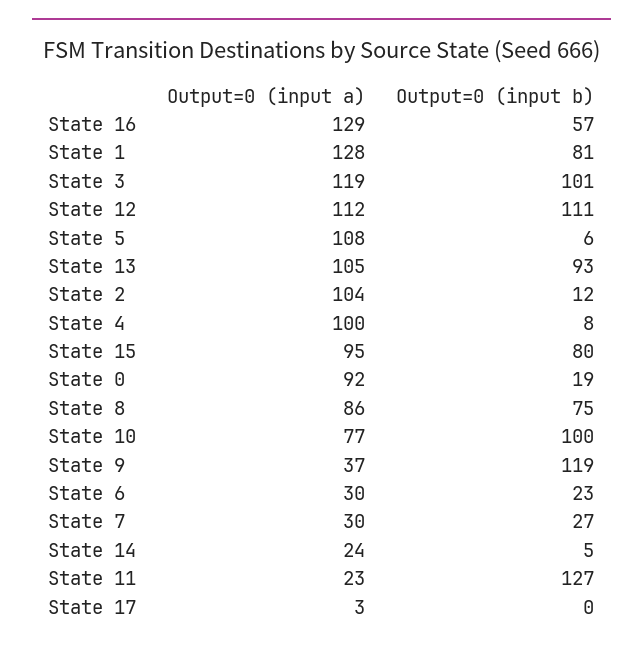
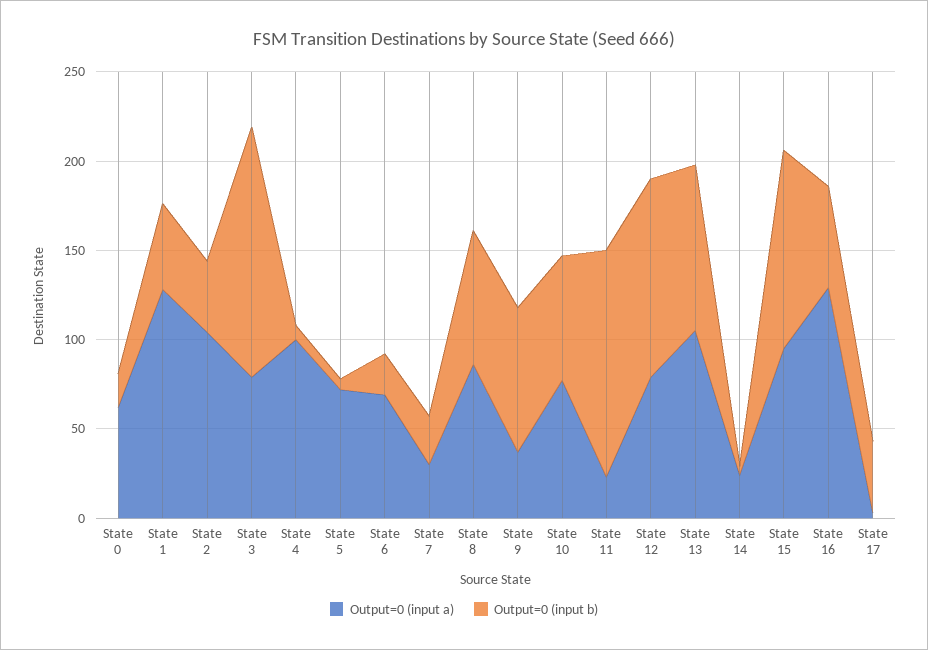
  {
    "Output=0 (input a)": {
      "State 16": 129,
      "State 1": 128,
-     "State 3": 119,
+     "State 3": 80,
-     "State 12": 112,
+     "State 12": 80,
-     "State 5": 108,
+     "State 5": 70,
      "State 13": 105,
      "State 2": 104,
      "State 4": 100,
      "State 15": 95,
-     "State 0": 92,
+     "State 0": 60,
      "State 8": 86,
      "State 10": 77,
      "State 9": 37,
-     "State 6": 30,
+     "State 6": 70,
      "State 7": 30,
      "State 14": 24,
      "State 11": 23,
      "State 17": 3
    },
    "Output=0 (input b)": {
      "State 16": 57,
-     "State 1": 81,
+     "State 1": 50,
-     "State 3": 101,
+     "State 3": 140,
      "State 12": 111,
      "State 5": 6,
      "State 13": 93,
-     "State 2": 12,
+     "State 2": 40,
      "State 4": 8,
-     "State 15": 80,
+     "State 15": 110,
      "State 0": 19,
      "State 8": 75,
-     "State 10": 100,
+     "State 10": 70,
-     "State 9": 119,
+     "State 9": 80,
      "State 6": 23,
      "State 7": 27,
      "State 14": 5,
      "State 11": 127,
-     "State 17": 0
+     "State 17": 40
    }
  }

